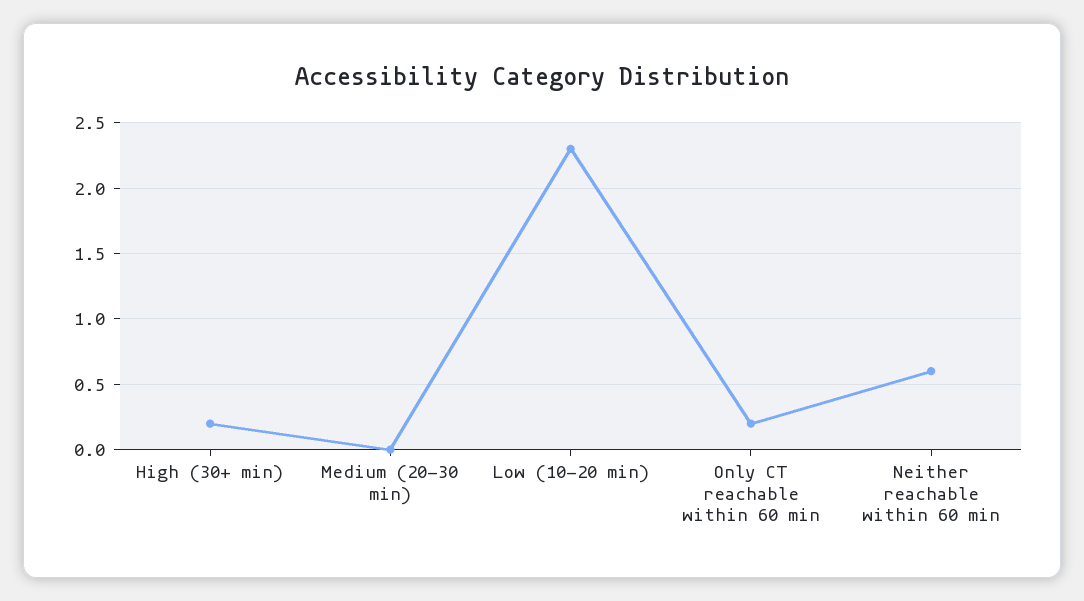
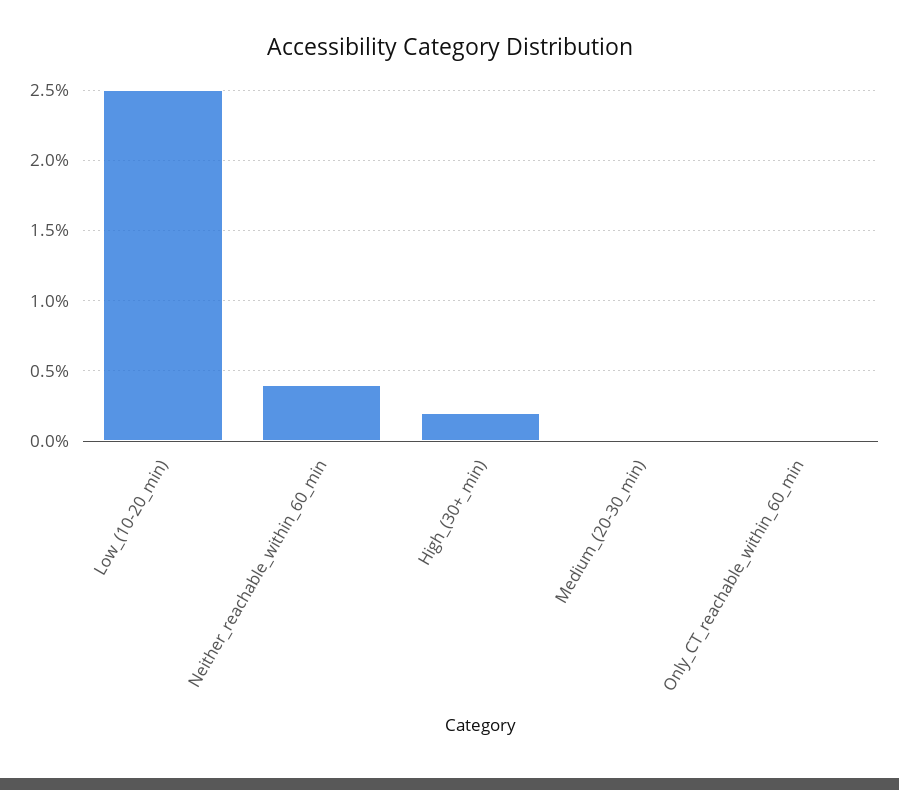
  {
    "High (30+ min)": 0.2,
    "Medium (20-30 min)": 0,
-   "Low (10-20 min)": 2.3,
+   "Low (10-20 min)": 2.5,
-   "Only CT reachable within 60 min": 0.2,
+   "Only CT reachable within 60 min": 0,
-   "Neither reachable within 60 min": 0.6
+   "Neither reachable within 60 min": 0.4
  }

